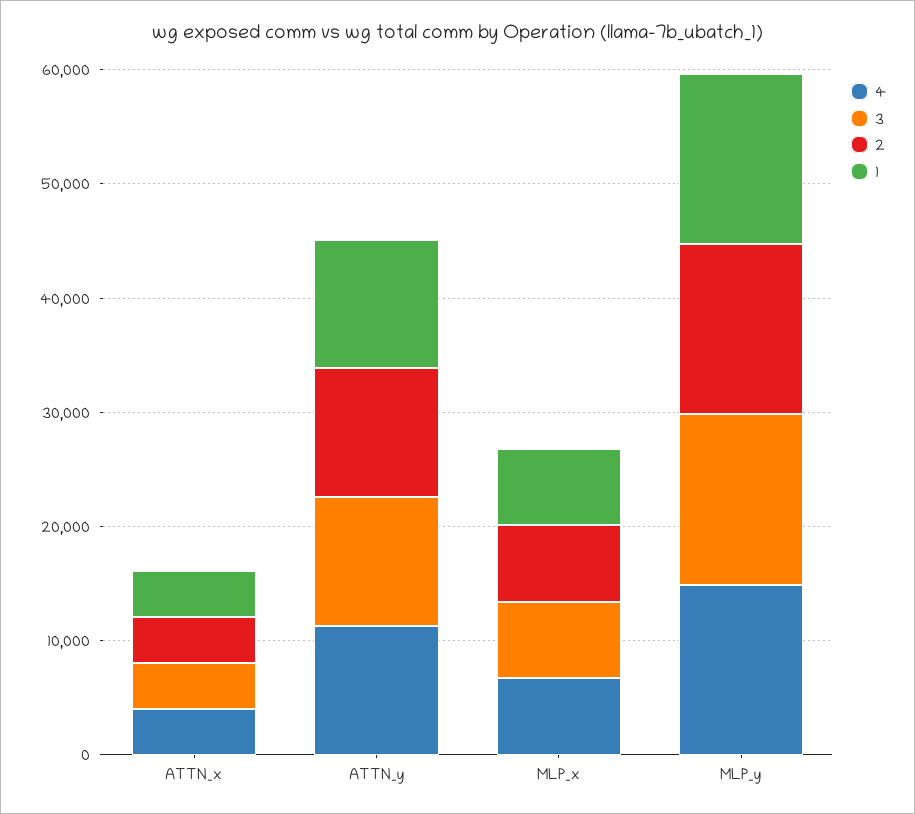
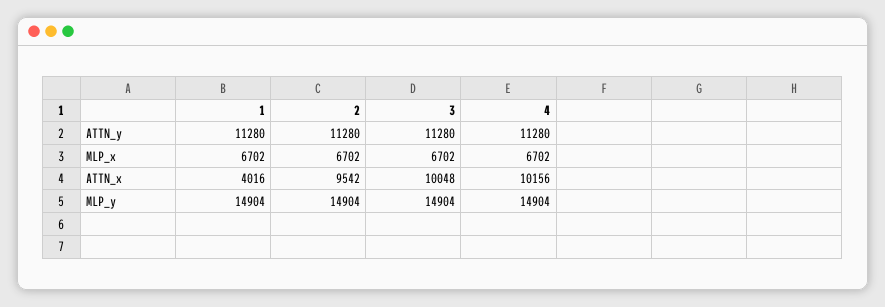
  {
    "4": {
-     "ATTN_x": 4000,
+     "ATTN_x": 10156,
      "ATTN_y": 11280,
      "MLP_x": 6702,
      "MLP_y": 14904
    },
    "3": {
-     "ATTN_x": 4000,
+     "ATTN_x": 10048,
      "ATTN_y": 11280,
      "MLP_x": 6702,
      "MLP_y": 14904
    },
    "2": {
-     "ATTN_x": 4000,
+     "ATTN_x": 9542,
      "ATTN_y": 11280,
      "MLP_x": 6702,
      "MLP_y": 14904
    },
    "1": {
      "ATTN_x": 4016,
      "ATTN_y": 11280,
      "MLP_x": 6702,
      "MLP_y": 14904
    }
  }

